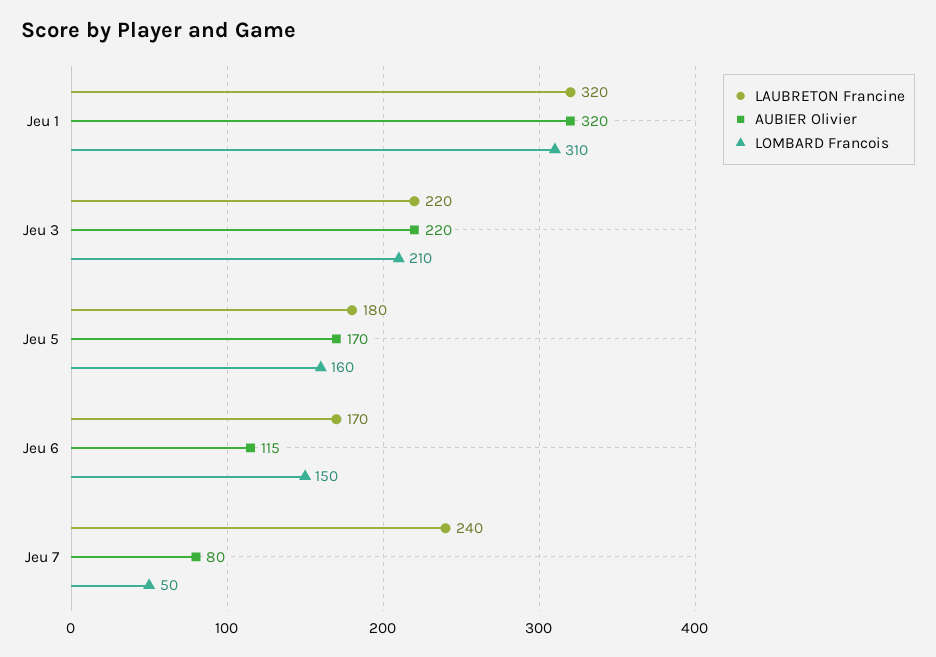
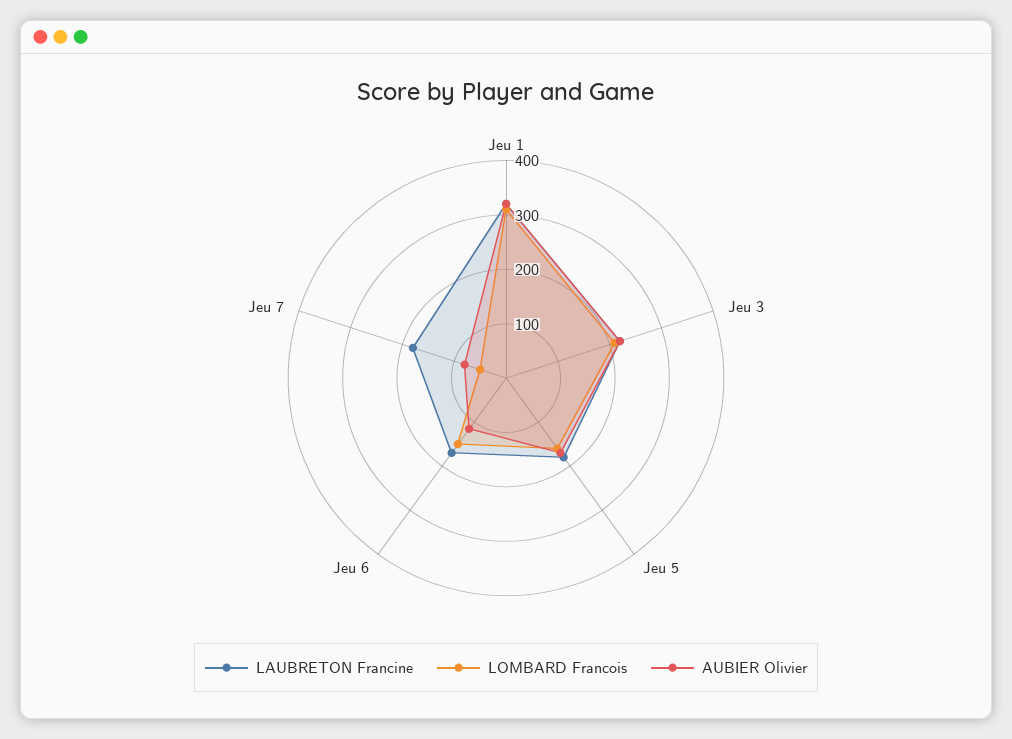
  {
    "LAUBRETON Francine": {
      "Jeu 1": 320,
      "Jeu 3": 220,
      "Jeu 5": 180,
      "Jeu 6": 170,
-     "Jeu 7": 240
+     "Jeu 7": 180
    },
    "AUBIER Olivier": {
      "Jeu 1": 320,
      "Jeu 3": 220,
      "Jeu 5": 170,
      "Jeu 6": 115,
      "Jeu 7": 80
    },
    "LOMBARD Francois": {
      "Jeu 1": 310,
      "Jeu 3": 210,
      "Jeu 5": 160,
      "Jeu 6": 150,
      "Jeu 7": 50
    }
  }

